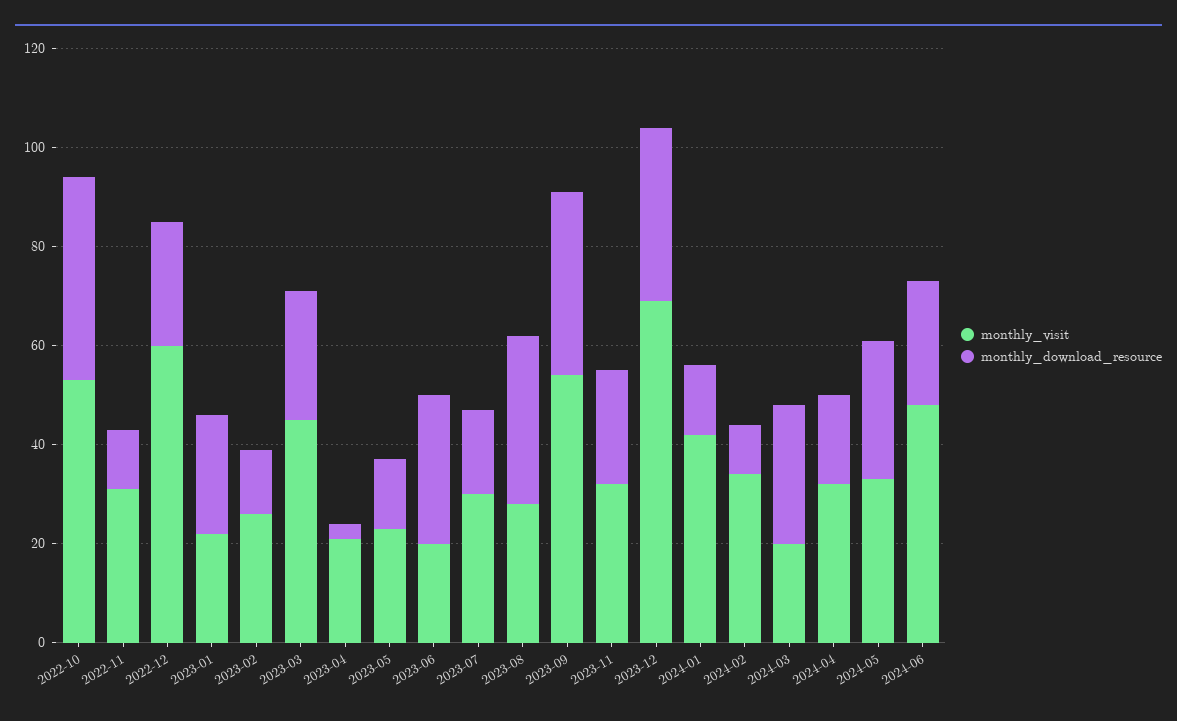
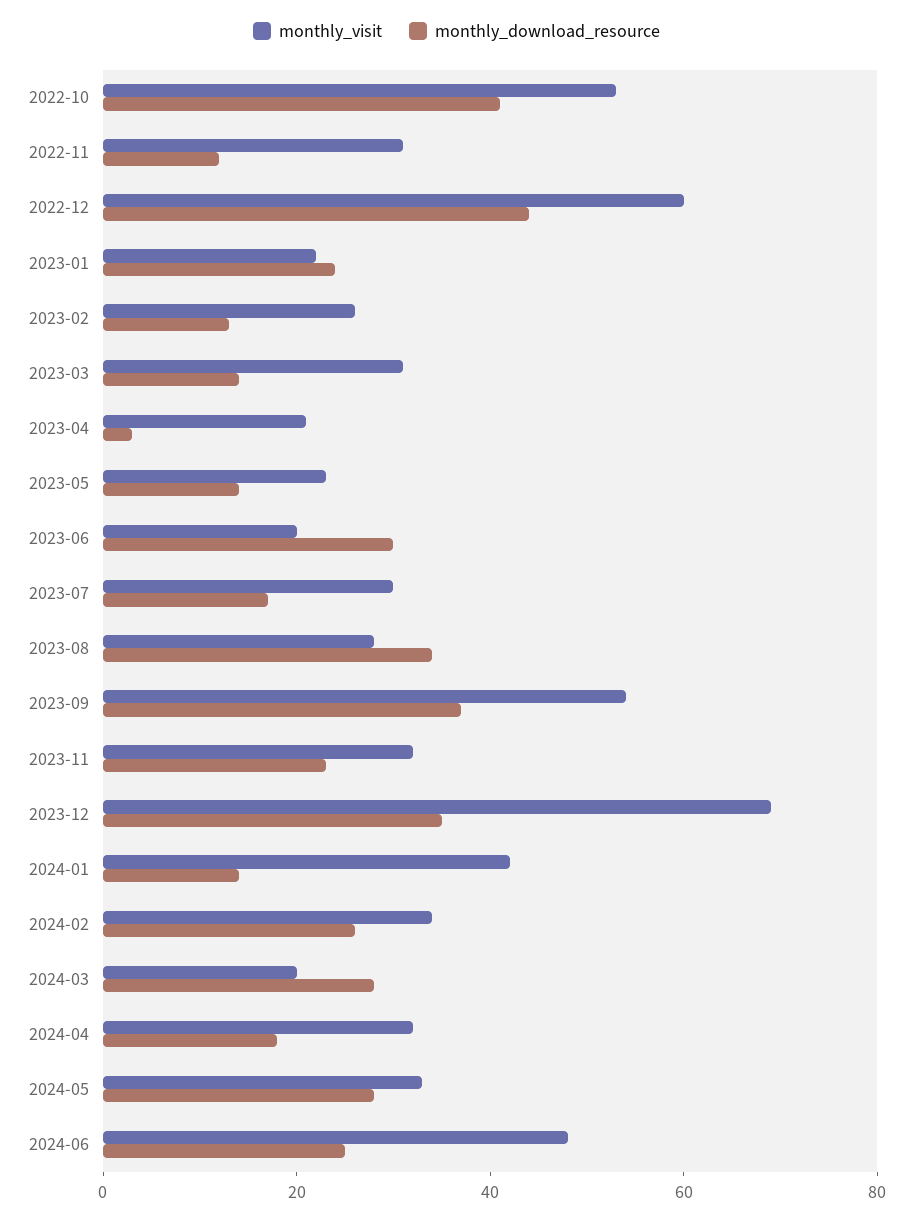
  {
    "monthly_visit": {
      "2022-10": 55,
      "2022-11": 30,
      "2022-12": 60,
      "2023-01": 20,
      "2023-02": 25,
-     "2023-03": 45,
+     "2023-03": 30,
      "2023-04": 20,
      "2023-05": 25,
      "2023-06": 20,
      "2023-07": 30,
      "2023-08": 30,
      "2023-09": 55,
      "2023-11": 30,
      "2023-12": 70,
      "2024-01": 40,
      "2024-02": 35,
      "2024-03": 20,
      "2024-04": 30,
      "2024-05": 35,
      "2024-06": 50
    },
    "monthly_download_resource": {
      "2022-10": 40,
      "2022-11": 10,
-     "2022-12": 25,
+     "2022-12": 45,
      "2023-01": 25,
      "2023-02": 15,
-     "2023-03": 25,
+     "2023-03": 15,
      "2023-04": 5,
      "2023-05": 15,
      "2023-06": 30,
      "2023-07": 15,
      "2023-08": 35,
      "2023-09": 35,
      "2023-11": 25,
      "2023-12": 35,
      "2024-01": 15,
-     "2024-02": 10,
+     "2024-02": 25,
      "2024-03": 30,
      "2024-04": 20,
      "2024-05": 30,
      "2024-06": 25
    }
  }

